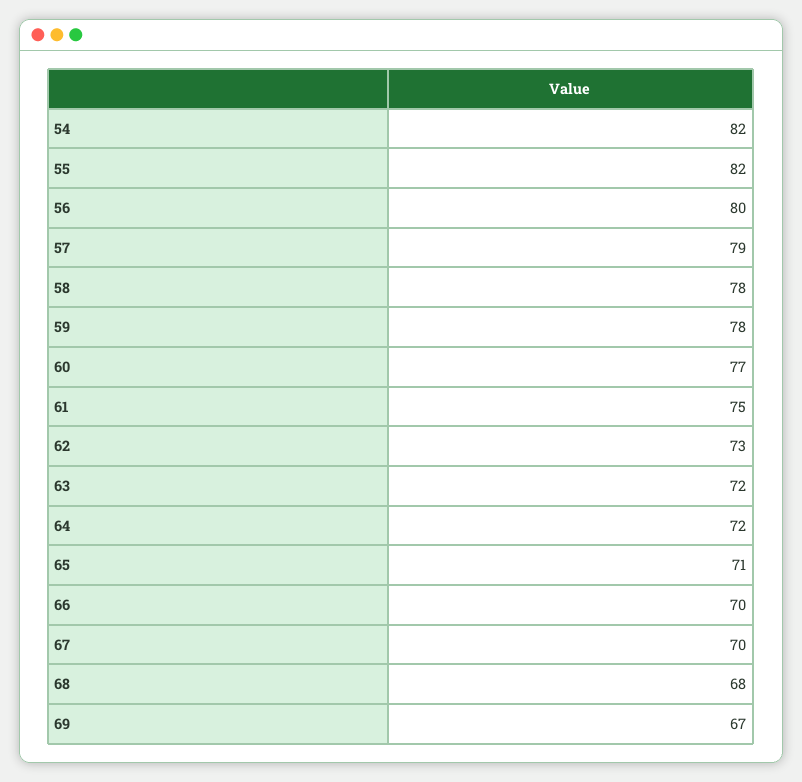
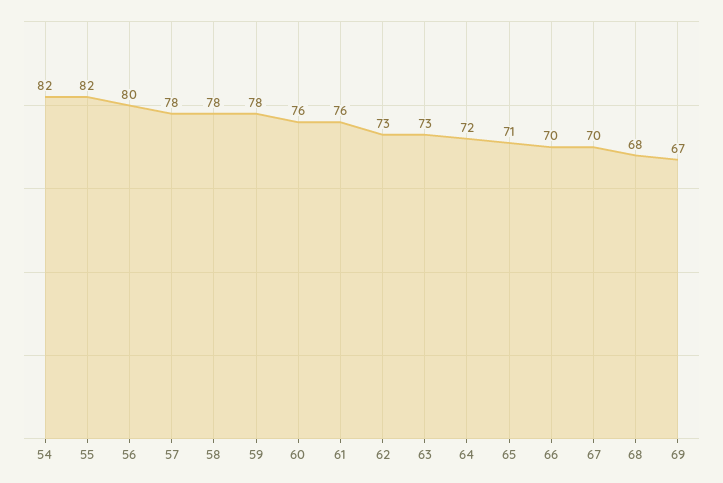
  {
    "54": 82,
    "55": 82,
    "56": 80,
-   "57": 79,
+   "57": 78,
    "58": 78,
    "59": 78,
-   "60": 77,
+   "60": 76,
-   "61": 75,
+   "61": 76,
    "62": 73,
-   "63": 72,
+   "63": 73,
    "64": 72,
    "65": 71,
    "66": 70,
    "67": 70,
    "68": 68,
    "69": 67
  }

